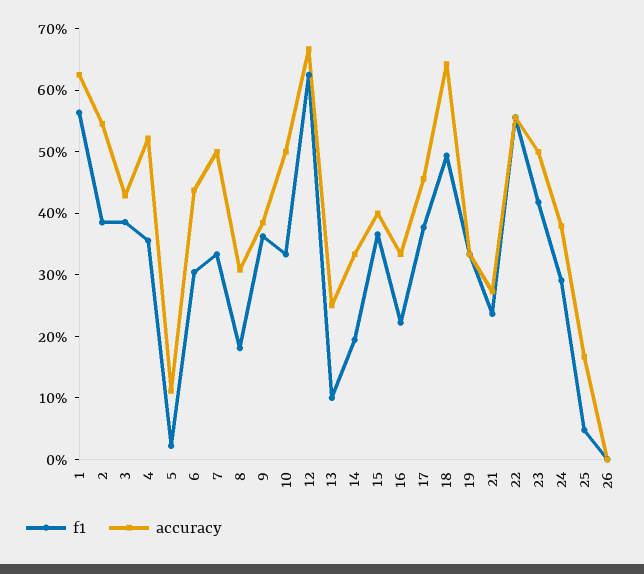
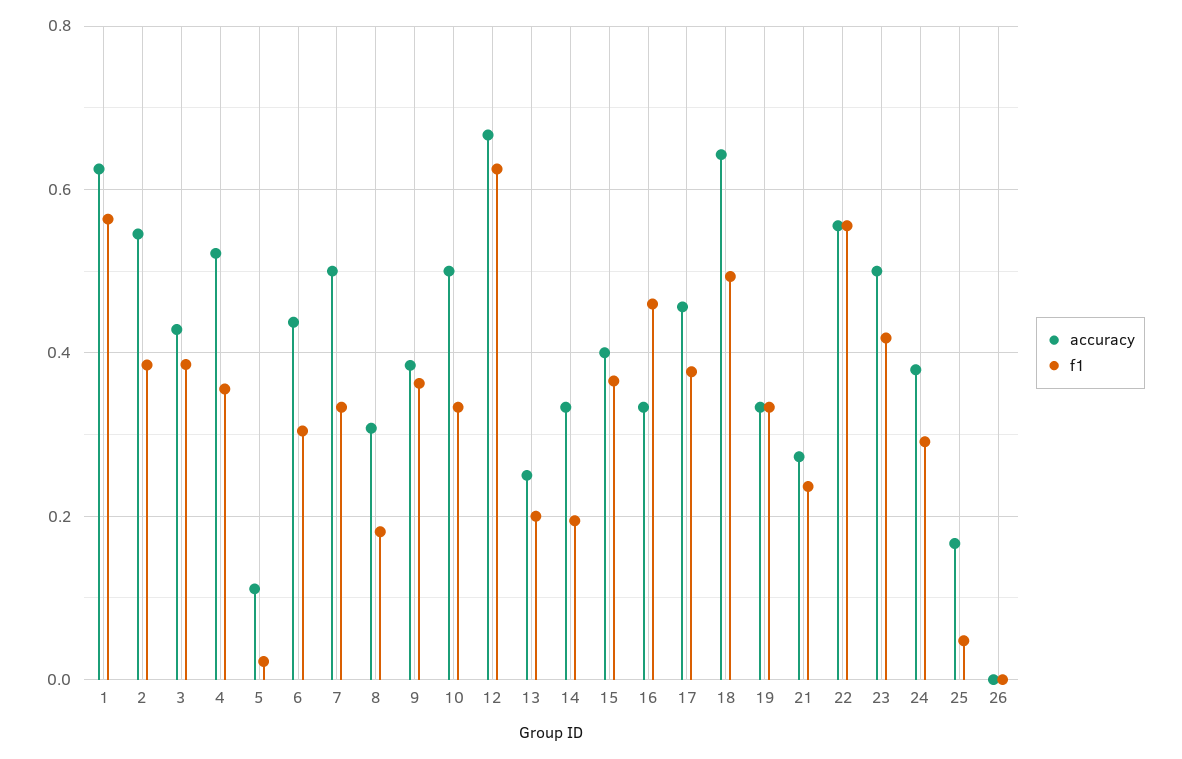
  {
    "f1": {
      "1": 0.56,
      "2": 0.38,
      "3": 0.38,
      "4": 0.36,
      "5": 0.02,
      "6": 0.3,
      "7": 0.34,
      "8": 0.18,
      "9": 0.36,
      "10": 0.34,
      "12": 0.62,
-     "13": 0.1,
+     "13": 0.2,
      "14": 0.2,
      "15": 0.36,
-     "16": 0.22,
+     "16": 0.46,
      "17": 0.38,
      "18": 0.5,
      "19": 0.34,
      "21": 0.24,
      "22": 0.56,
      "23": 0.42,
      "24": 0.3,
      "25": 0.04,
      "26": 0
    },
    "accuracy": {
      "1": 0.62,
      "2": 0.54,
      "3": 0.42,
      "4": 0.52,
      "5": 0.12,
      "6": 0.44,
      "7": 0.5,
      "8": 0.3,
      "9": 0.38,
      "10": 0.5,
      "12": 0.66,
      "13": 0.26,
      "14": 0.34,
      "15": 0.4,
      "16": 0.34,
      "17": 0.46,
      "18": 0.64,
      "19": 0.34,
      "21": 0.28,
      "22": 0.56,
      "23": 0.5,
      "24": 0.38,
      "25": 0.16,
      "26": 0
    }
  }

